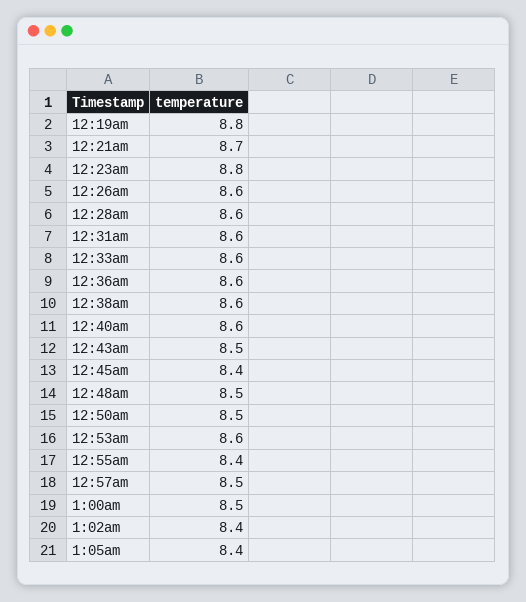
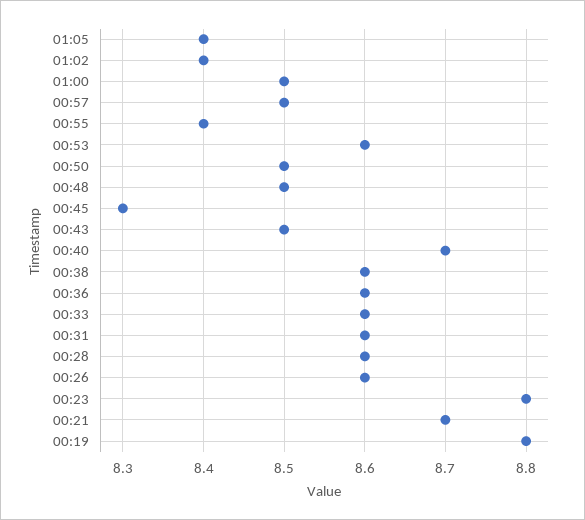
  {
    "12:19am": 8.8,
    "12:21am": 8.7,
    "12:23am": 8.8,
    "12:26am": 8.6,
    "12:28am": 8.6,
    "12:31am": 8.6,
    "12:33am": 8.6,
    "12:36am": 8.6,
    "12:38am": 8.6,
-   "12:40am": 8.6,
+   "12:40am": 8.7,
    "12:43am": 8.5,
-   "12:45am": 8.4,
+   "12:45am": 8.3,
    "12:48am": 8.5,
    "12:50am": 8.5,
    "12:53am": 8.6,
    "12:55am": 8.4,
    "12:57am": 8.5,
    "1:00am": 8.5,
    "1:02am": 8.4,
    "1:05am": 8.4
  }

